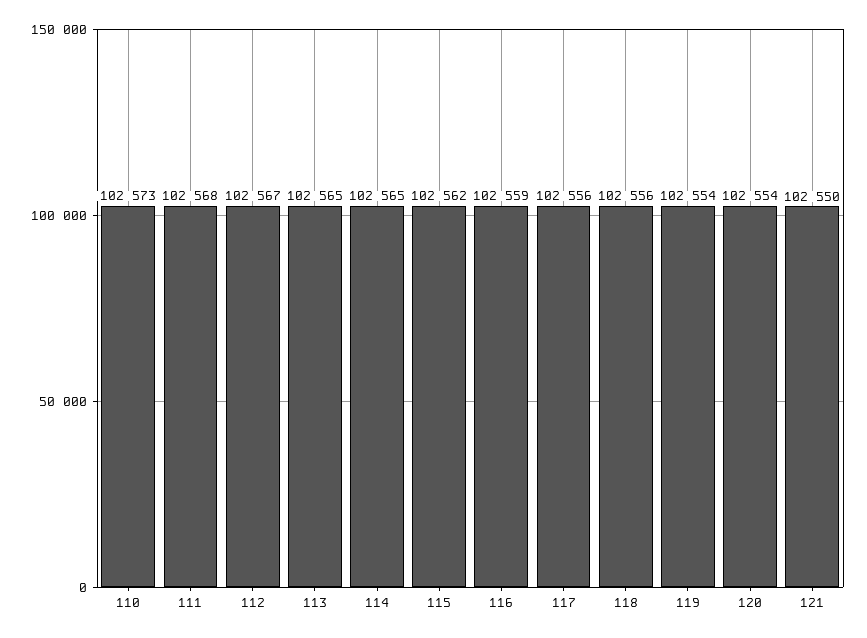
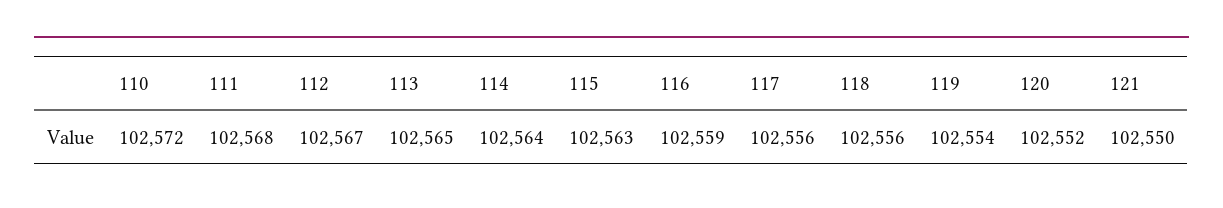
  {
-   "110": 102573,
+   "110": 102572,
    "111": 102568,
    "112": 102567,
    "113": 102565,
-   "114": 102565,
+   "114": 102564,
-   "115": 102562,
+   "115": 102563,
    "116": 102559,
    "117": 102556,
    "118": 102556,
    "119": 102554,
-   "120": 102554,
+   "120": 102552,
    "121": 102550
  }

